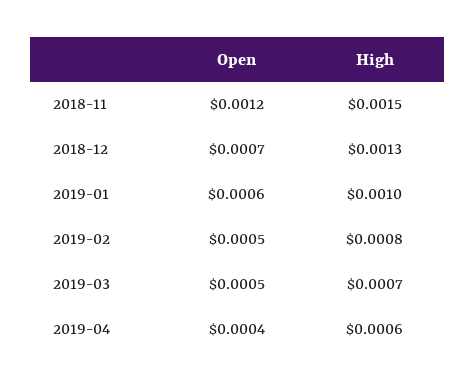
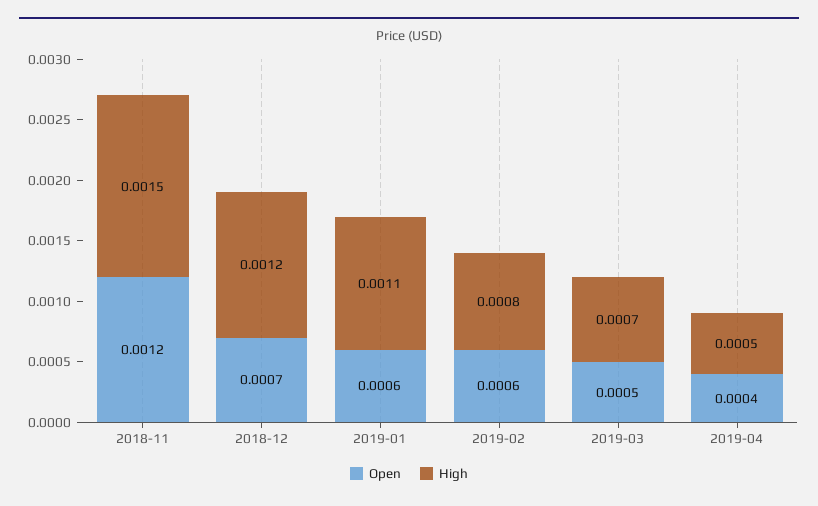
  {
    "Open": {
      "2018-11": 0.0012,
      "2018-12": 0.0007,
      "2019-01": 0.0006,
-     "2019-02": 0.0005,
+     "2019-02": 0.0006,
      "2019-03": 0.0005,
      "2019-04": 0.0004
    },
    "High": {
      "2018-11": 0.0015,
-     "2018-12": 0.0013,
+     "2018-12": 0.0012,
-     "2019-01": 0.001,
+     "2019-01": 0.0011,
      "2019-02": 0.0008,
      "2019-03": 0.0007,
-     "2019-04": 0.0006
+     "2019-04": 0.0005
    }
  }

